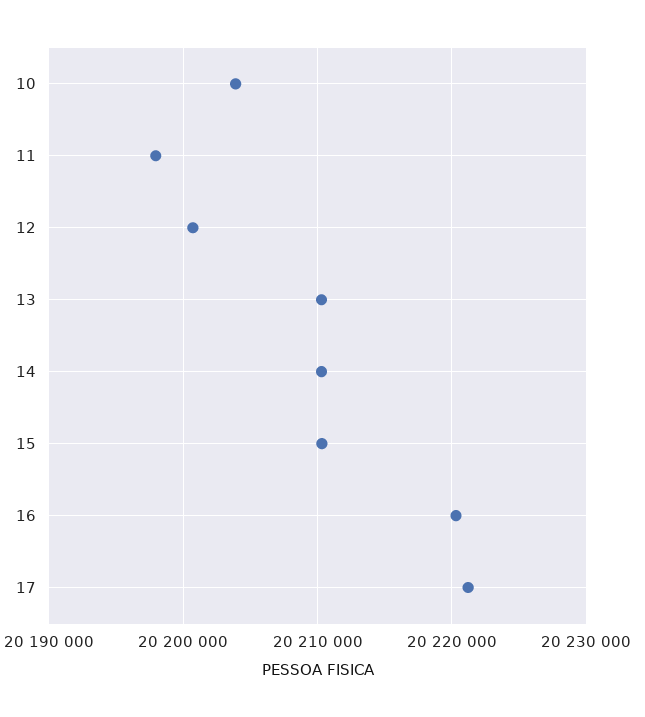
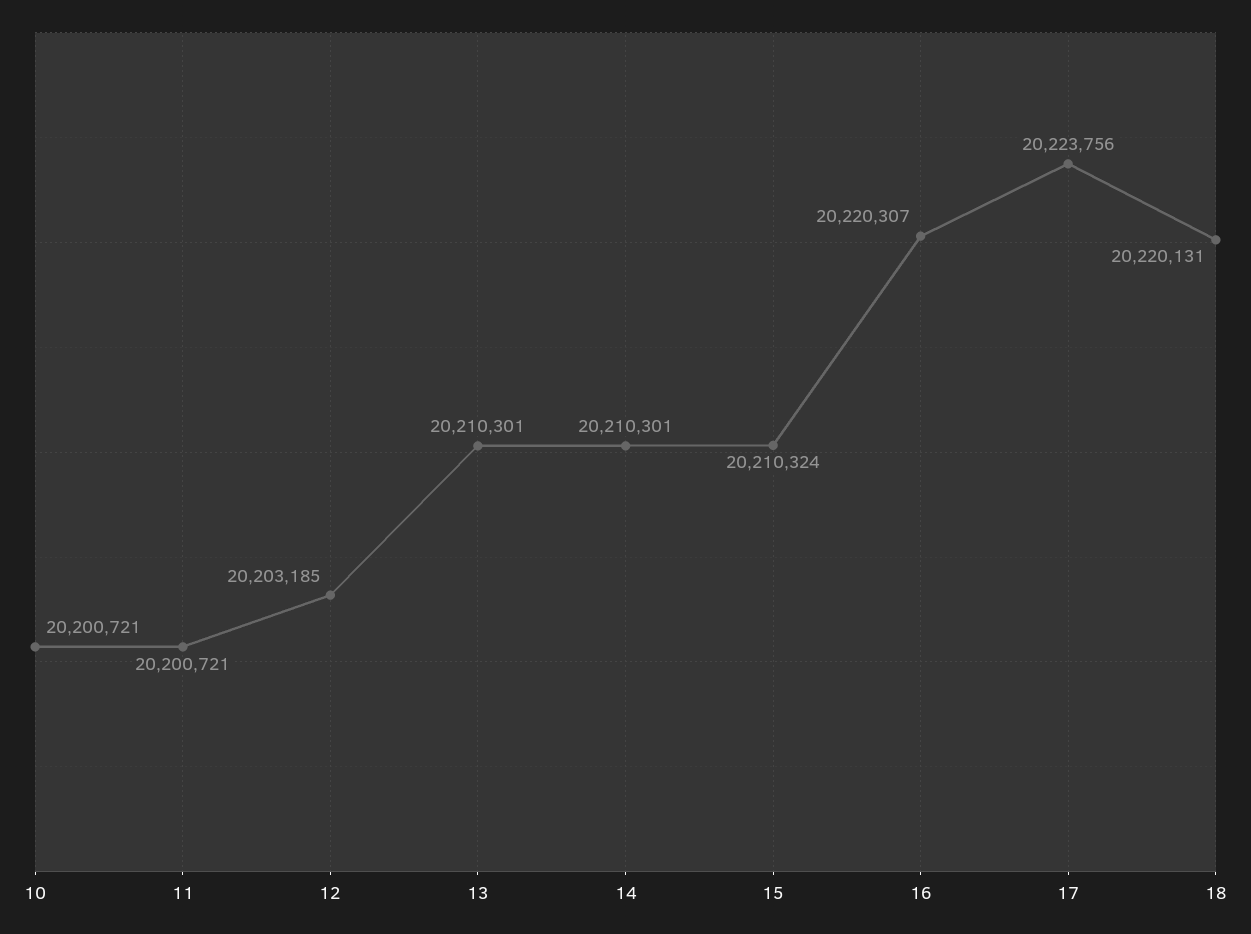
  {
-   "10": 20204000,
+   "10": 20200721,
-   "11": 20198000,
+   "11": 20200721,
-   "12": 20201000,
+   "12": 20203185,
    "13": 20210301,
    "14": 20210301,
    "15": 20210324,
    "16": 20220307,
-   "17": 20221000
+   "17": 20223756,
+   "18": 20220131
  }

